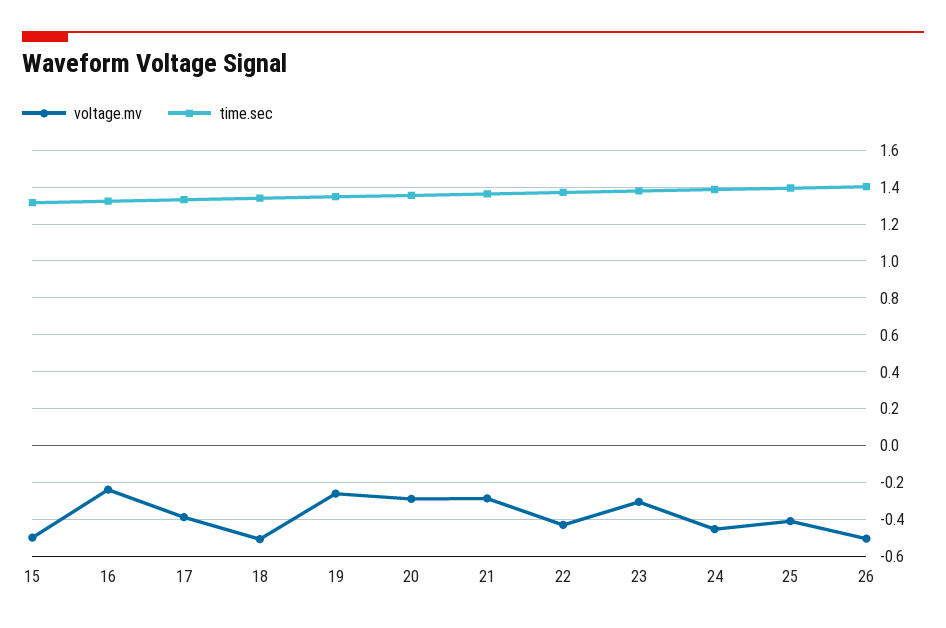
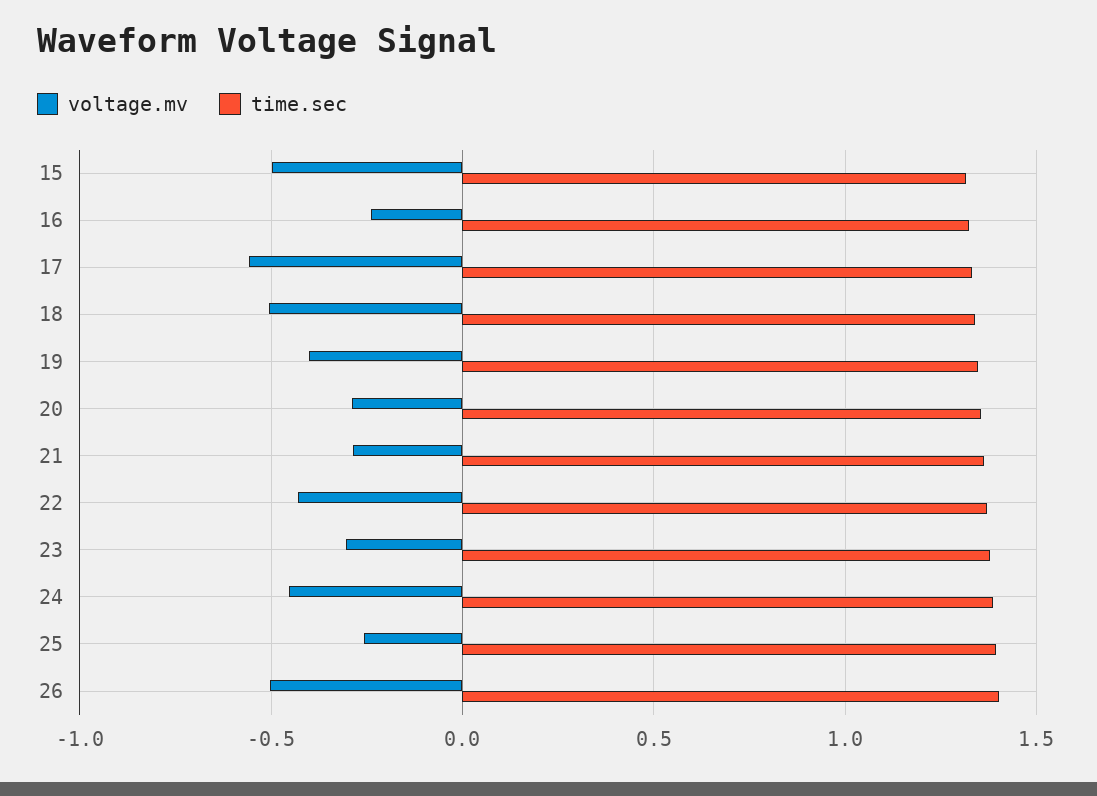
  {
    "voltage.mv": {
      "15": -0.5,
      "16": -0.25,
-     "17": -0.4,
+     "17": -0.55,
      "18": -0.5,
-     "19": -0.25,
+     "19": -0.4,
      "20": -0.3,
      "21": -0.3,
      "22": -0.45,
      "23": -0.3,
      "24": -0.45,
-     "25": -0.4,
+     "25": -0.25,
      "26": -0.5
    },
    "time.sec": {
      "15": 1.3,
      "16": 1.3,
      "17": 1.35,
      "18": 1.35,
      "19": 1.35,
      "20": 1.35,
      "21": 1.35,
      "22": 1.35,
      "23": 1.4,
      "24": 1.4,
      "25": 1.4,
      "26": 1.4
    }
  }

